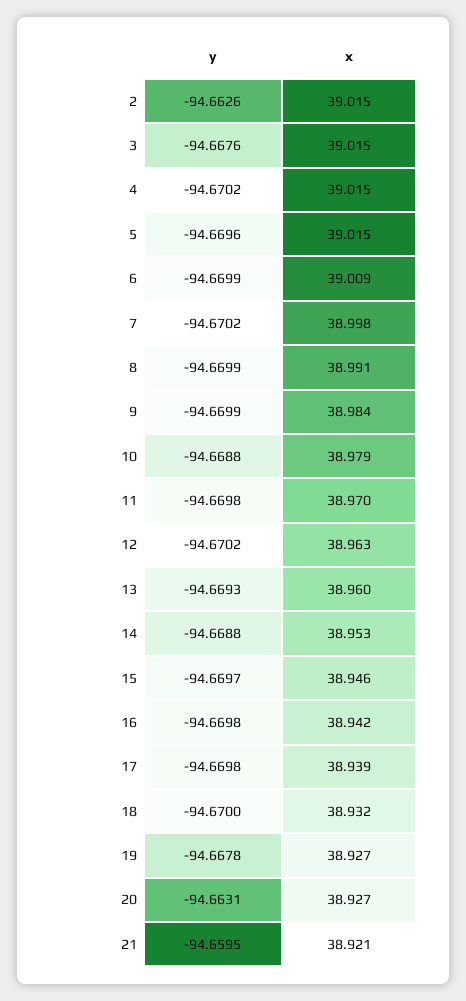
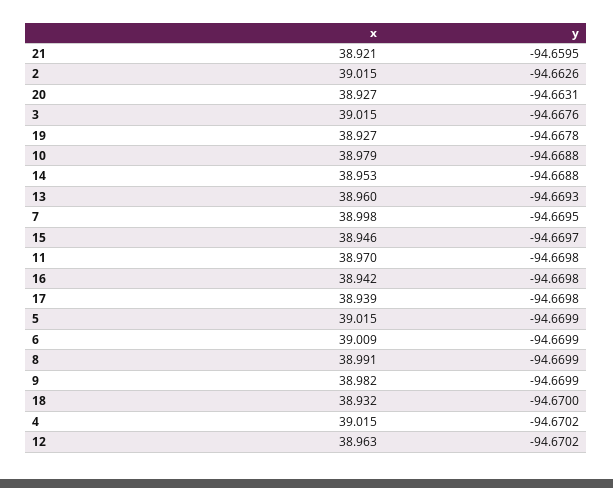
  {
    "y": {
      "2": -94.6626,
      "3": -94.6676,
      "4": -94.6702,
-     "5": -94.6696,
+     "5": -94.6699,
      "6": -94.6699,
-     "7": -94.6702,
+     "7": -94.6695,
      "8": -94.6699,
      "9": -94.6699,
      "10": -94.6688,
      "11": -94.6698,
      "12": -94.6702,
      "13": -94.6693,
      "14": -94.6688,
      "15": -94.6697,
      "16": -94.6698,
      "17": -94.6698,
      "18": -94.67,
      "19": -94.6678,
      "20": -94.6631,
      "21": -94.6595
    },
    "x": {
      "2": 39.015,
      "3": 39.015,
      "4": 39.015,
      "5": 39.015,
      "6": 39.009,
      "7": 38.998,
      "8": 38.991,
-     "9": 38.984,
+     "9": 38.982,
      "10": 38.979,
      "11": 38.97,
      "12": 38.963,
      "13": 38.96,
      "14": 38.953,
      "15": 38.946,
      "16": 38.942,
      "17": 38.939,
      "18": 38.932,
      "19": 38.927,
      "20": 38.927,
      "21": 38.921
    }
  }

